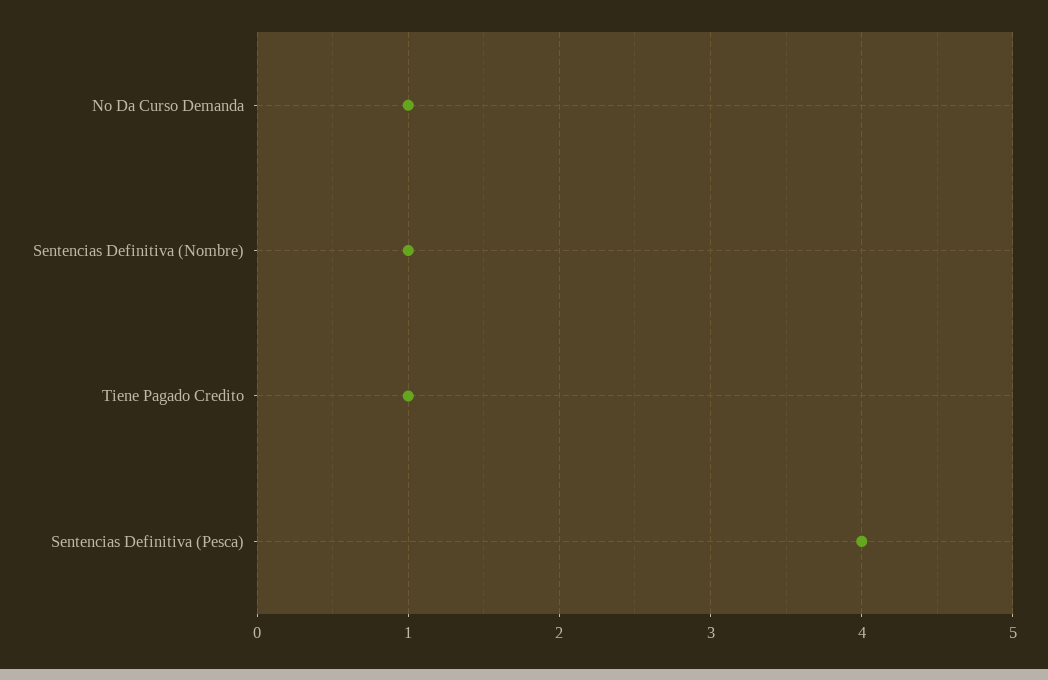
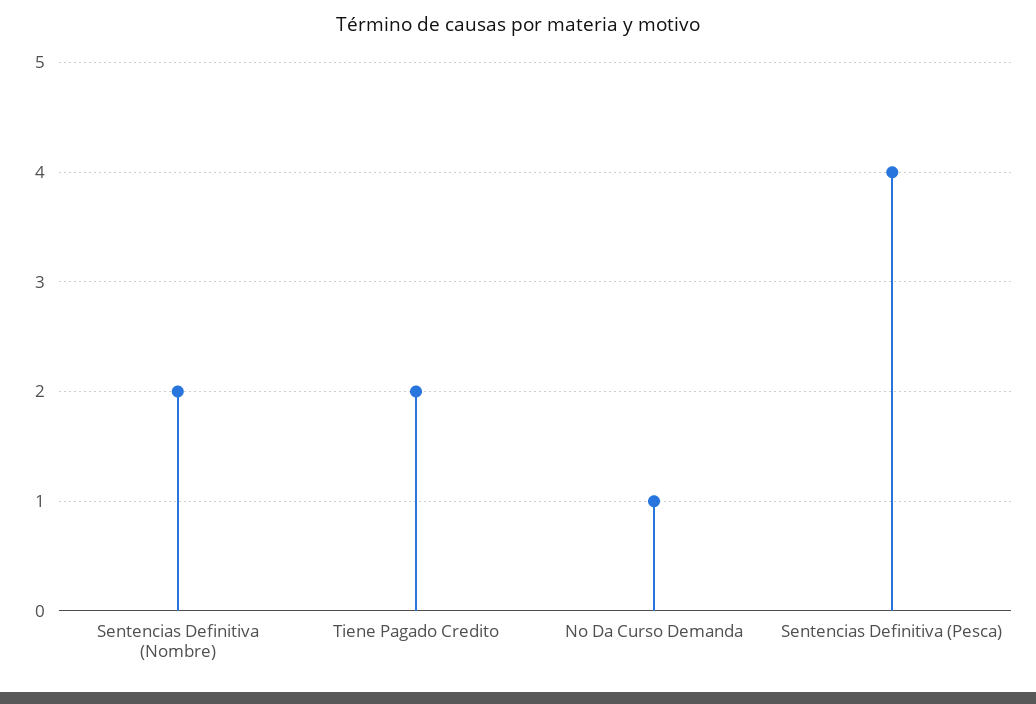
  {
    "No Da Curso Demanda": 1,
-   "Sentencias Definitiva (Nombre)": 1,
+   "Sentencias Definitiva (Nombre)": 2,
-   "Tiene Pagado Credito": 1,
+   "Tiene Pagado Credito": 2,
    "Sentencias Definitiva (Pesca)": 4
  }

